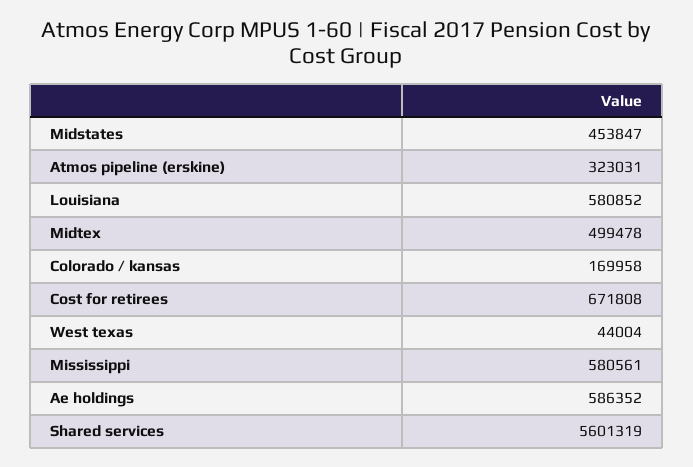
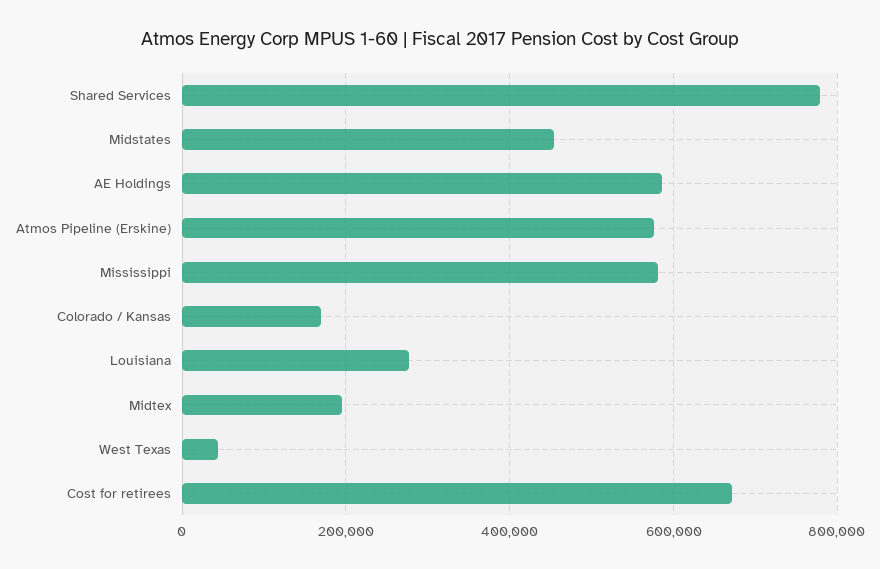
  {
    "Midstates": 453847,
-   "Atmos pipeline (erskine)": 323031,
+   "Atmos pipeline (erskine)": 580000,
-   "Louisiana": 580852,
+   "Louisiana": 280000,
-   "Midtex": 499478,
+   "Midtex": 200000,
    "Colorado / kansas": 169958,
    "Cost for retirees": 671808,
    "West texas": 44004,
    "Mississippi": 580561,
    "Ae holdings": 586352,
-   "Shared services": 5601319
+   "Shared services": 780000
  }

